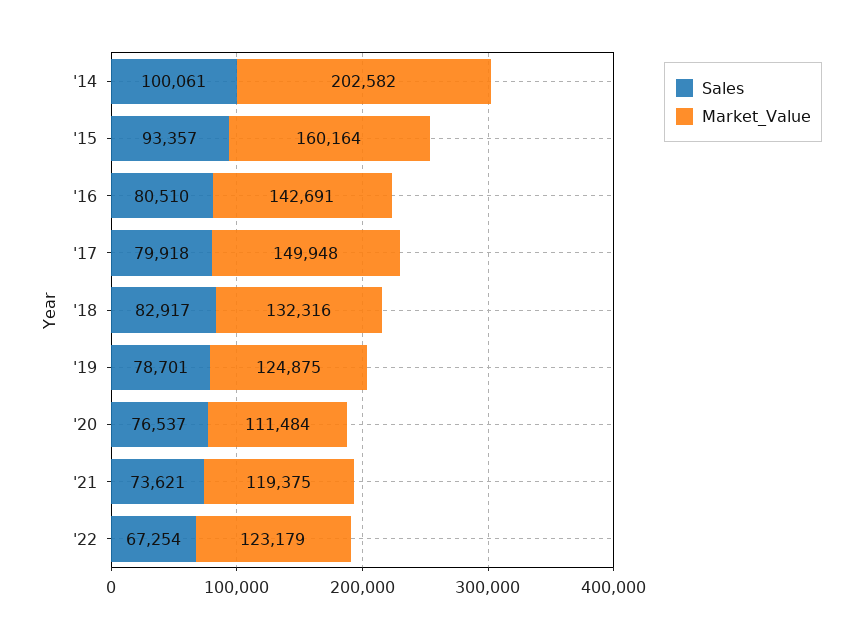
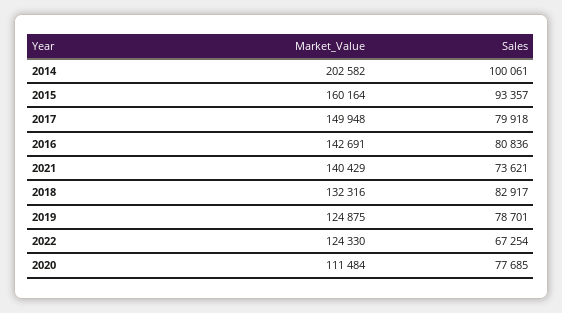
  {
    "Sales": {
      "'14": 100061,
      "'15": 93357,
-     "'16": 80510,
+     "'16": 80836,
      "'17": 79918,
      "'18": 82917,
      "'19": 78701,
-     "'20": 76537,
+     "'20": 77685,
      "'21": 73621,
      "'22": 67254
    },
    "Market_Value": {
      "'14": 202582,
      "'15": 160164,
      "'16": 142691,
      "'17": 149948,
      "'18": 132316,
      "'19": 124875,
      "'20": 111484,
-     "'21": 119375,
+     "'21": 140429,
-     "'22": 123179
+     "'22": 124330
    }
  }

